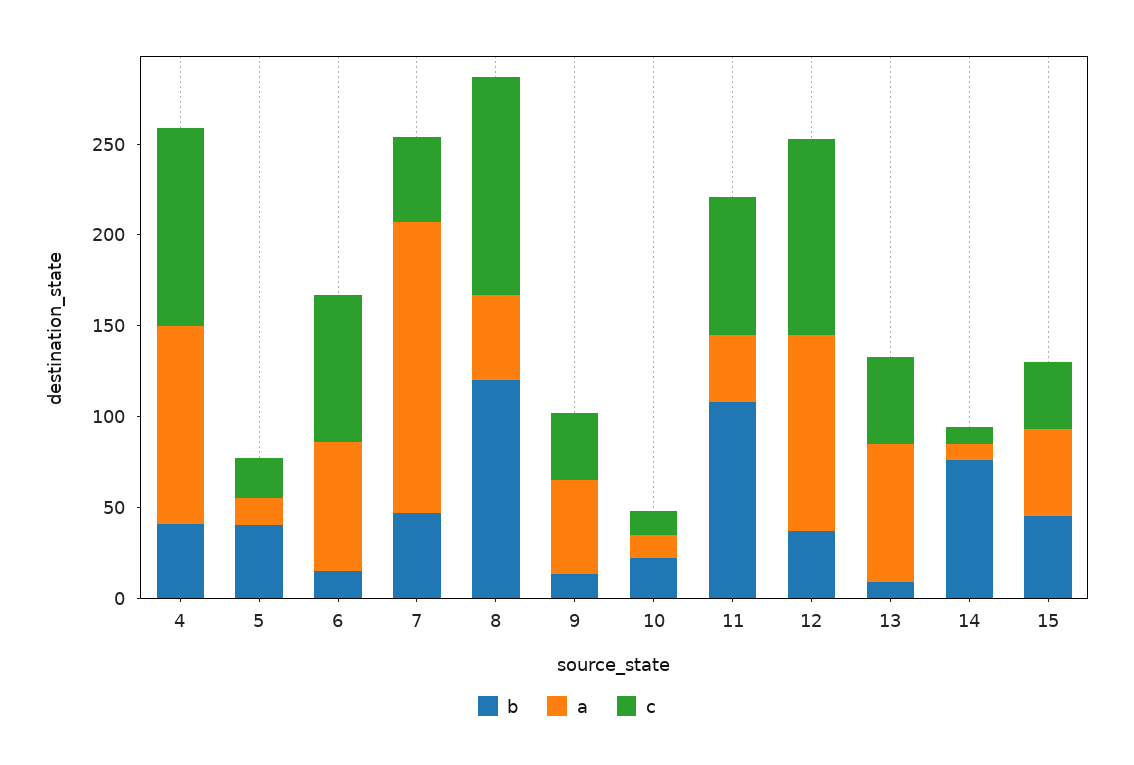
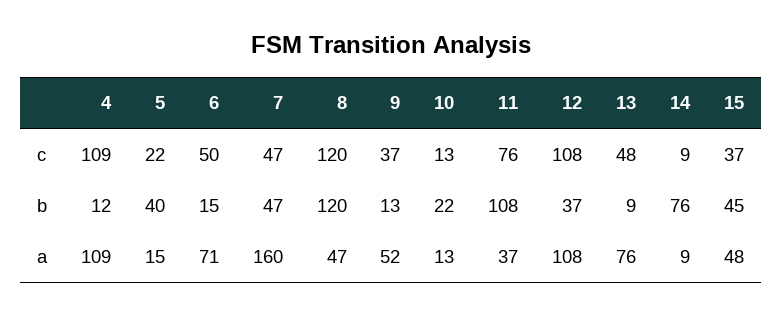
  {
    "b": {
-     "4": 40,
+     "4": 12,
      "5": 40,
      "6": 15,
      "7": 47,
      "8": 120,
      "9": 13,
      "10": 22,
      "11": 108,
      "12": 37,
      "13": 9,
      "14": 76,
      "15": 45
    },
    "a": {
      "4": 109,
      "5": 15,
      "6": 71,
      "7": 160,
      "8": 47,
      "9": 52,
      "10": 13,
      "11": 37,
      "12": 108,
      "13": 76,
      "14": 9,
      "15": 48
    },
    "c": {
      "4": 109,
      "5": 22,
-     "6": 80,
+     "6": 50,
      "7": 47,
      "8": 120,
      "9": 37,
      "10": 13,
      "11": 76,
      "12": 108,
      "13": 48,
      "14": 9,
      "15": 37
    }
  }

